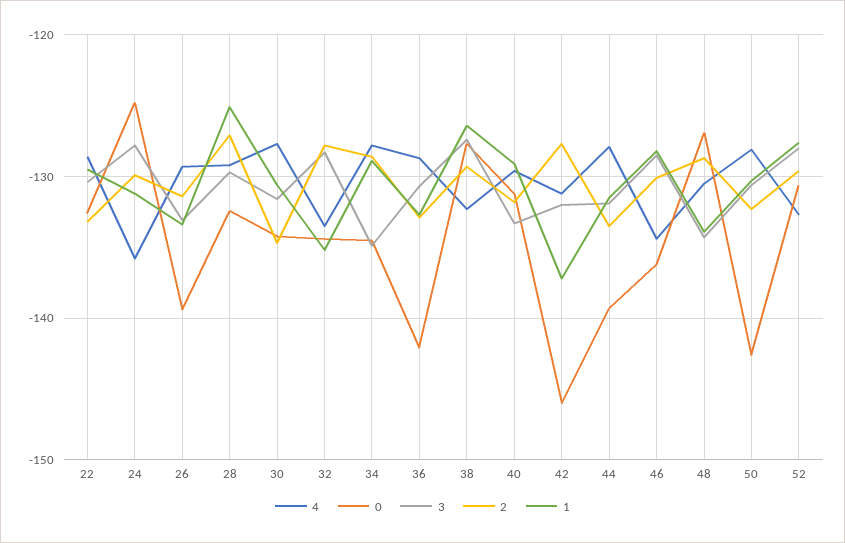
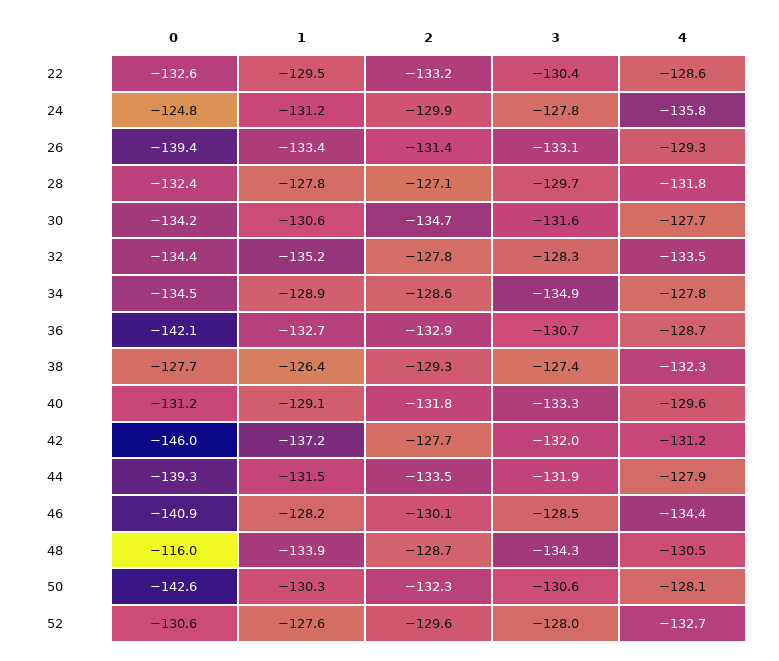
  {
    "4": {
      "22": -128.6,
      "24": -135.8,
      "26": -129.3,
-     "28": -129,
+     "28": -131.8,
      "30": -127.7,
      "32": -133.5,
      "34": -127.8,
      "36": -128.7,
      "38": -132.3,
      "40": -129.6,
      "42": -131.2,
      "44": -127.9,
      "46": -134.4,
      "48": -130.5,
      "50": -128.1,
      "52": -132.7
    },
    "0": {
      "22": -132.6,
      "24": -124.8,
      "26": -139.4,
      "28": -132.4,
      "30": -134.2,
      "32": -134.4,
      "34": -134.5,
      "36": -142.1,
      "38": -127.7,
      "40": -131.2,
      "42": -146,
      "44": -139.3,
-     "46": -136,
+     "46": -140.9,
-     "48": -127,
+     "48": -116,
      "50": -142.6,
      "52": -130.6
    },
    "3": {
      "22": -130.4,
      "24": -127.8,
      "26": -133.1,
      "28": -129.7,
      "30": -131.6,
      "32": -128.3,
      "34": -134.9,
      "36": -130.7,
      "38": -127.4,
      "40": -133.3,
      "42": -132,
      "44": -131.9,
      "46": -128.5,
      "48": -134.3,
      "50": -130.6,
      "52": -128
    },
    "2": {
      "22": -133.2,
      "24": -129.9,
      "26": -131.4,
      "28": -127.1,
      "30": -134.7,
      "32": -127.8,
      "34": -128.6,
      "36": -132.9,
      "38": -129.3,
      "40": -131.8,
      "42": -127.7,
      "44": -133.5,
      "46": -130.1,
      "48": -128.7,
      "50": -132.3,
      "52": -129.6
    },
    "1": {
      "22": -129.5,
      "24": -131.2,
      "26": -133.4,
-     "28": -125,
+     "28": -127.8,
      "30": -130.6,
      "32": -135.2,
      "34": -128.9,
      "36": -132.7,
      "38": -126.4,
      "40": -129.1,
      "42": -137.2,
      "44": -131.5,
      "46": -128.2,
      "48": -133.9,
      "50": -130.3,
      "52": -127.6
    }
  }

